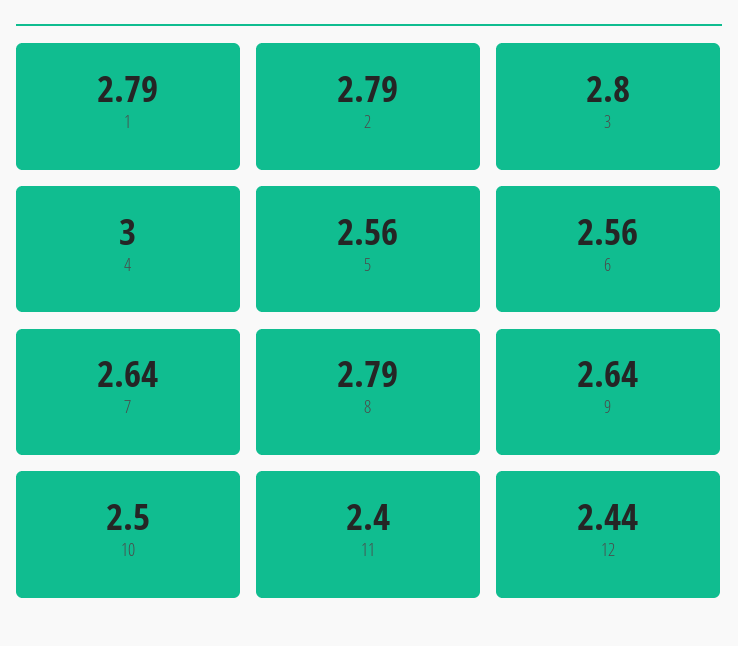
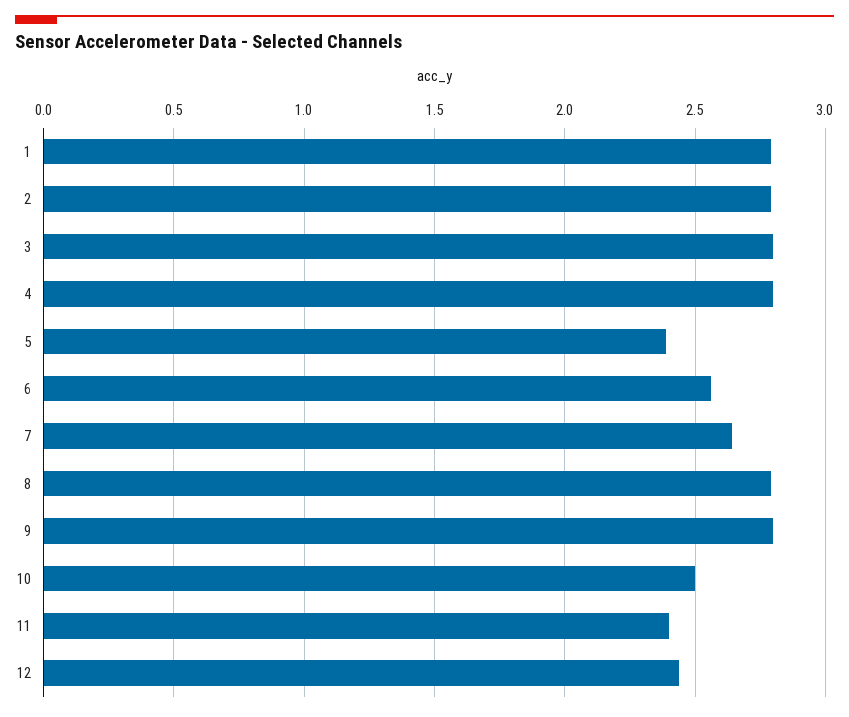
  {
    "1": 2.79,
    "2": 2.79,
    "3": 2.8,
-   "4": 3,
+   "4": 2.8,
-   "5": 2.56,
+   "5": 2.4,
    "6": 2.56,
    "7": 2.64,
    "8": 2.79,
-   "9": 2.64,
+   "9": 2.8,
    "10": 2.5,
    "11": 2.4,
    "12": 2.44
  }

